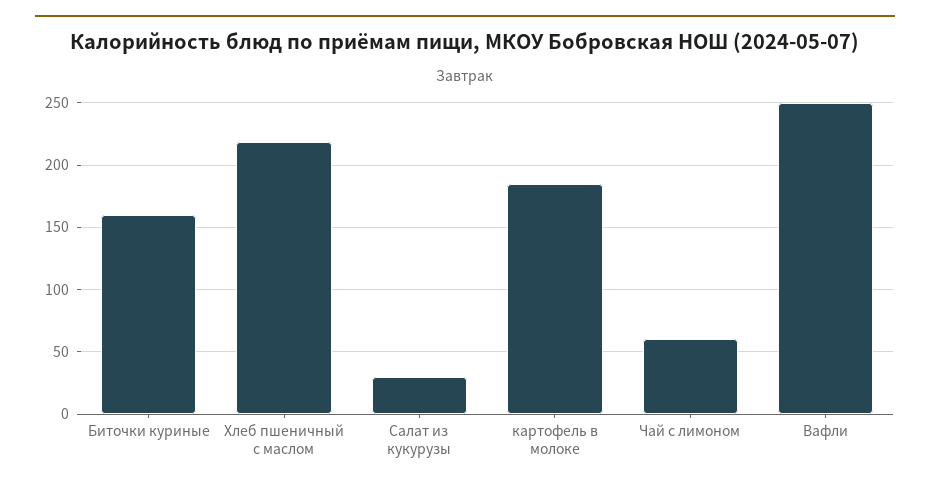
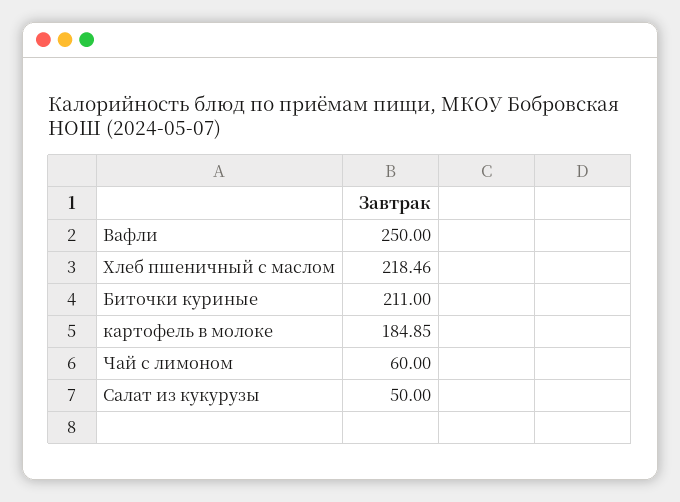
  {
-   "Биточки куриные": 160,
+   "Биточки куриные": 211,
    "Хлеб пшеничный с маслом": 218.46,
-   "Салат из кукурузы": 30,
+   "Салат из кукурузы": 50,
    "картофель в молоке": 184.85,
    "Чай с лимоном": 60,
    "Вафли": 250
  }

